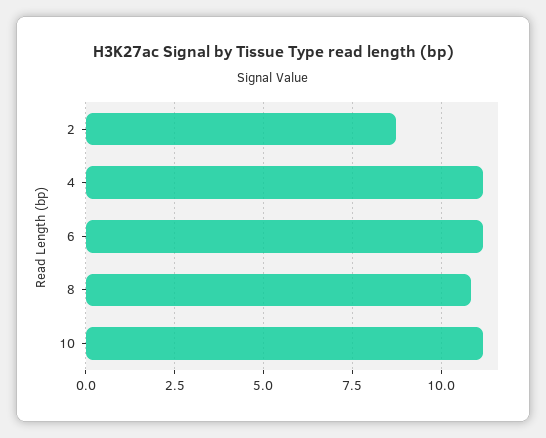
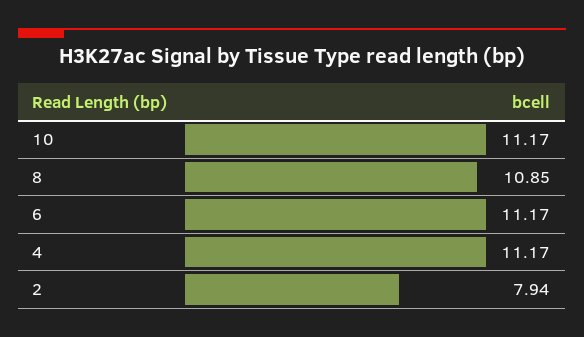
  {
-   "2": 8.75,
+   "2": 7.94,
    "4": 11.17,
    "6": 11.17,
    "8": 10.85,
    "10": 11.17
  }

